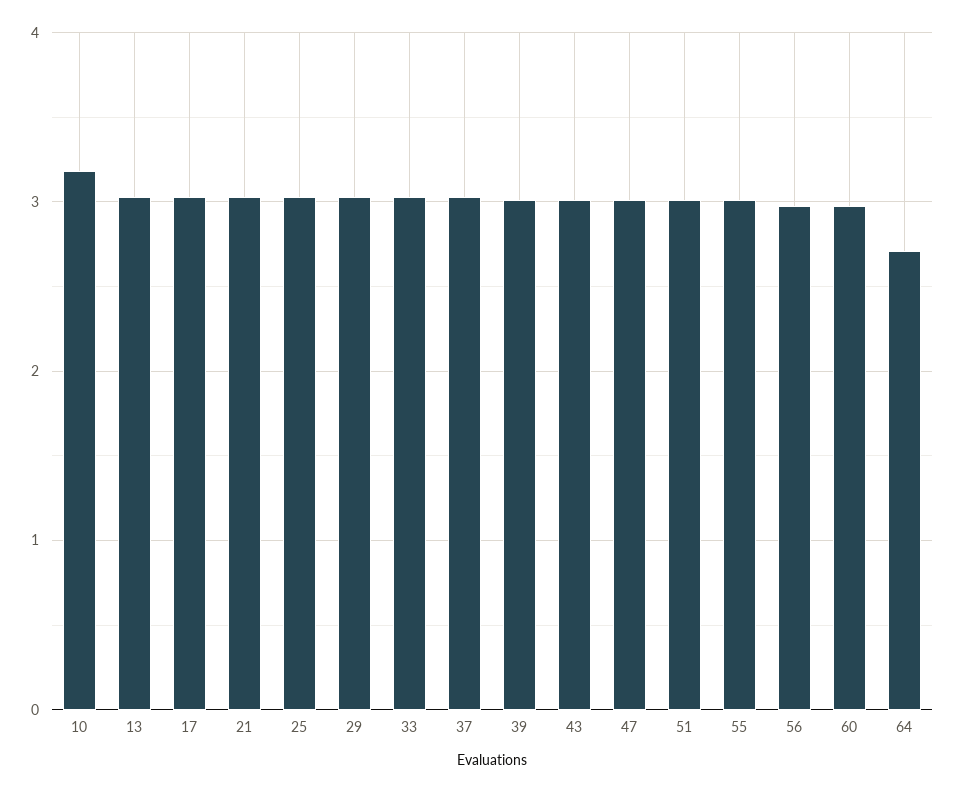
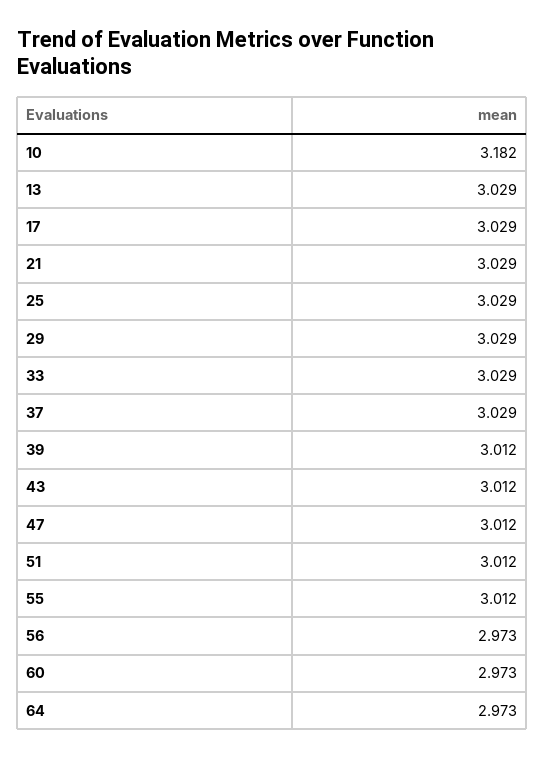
  {
    "10": 3.182,
    "13": 3.029,
    "17": 3.029,
    "21": 3.029,
    "25": 3.029,
    "29": 3.029,
    "33": 3.029,
    "37": 3.029,
    "39": 3.012,
    "43": 3.012,
    "47": 3.012,
    "51": 3.012,
    "55": 3.012,
    "56": 2.973,
    "60": 2.973,
-   "64": 2.7
+   "64": 2.973
  }

